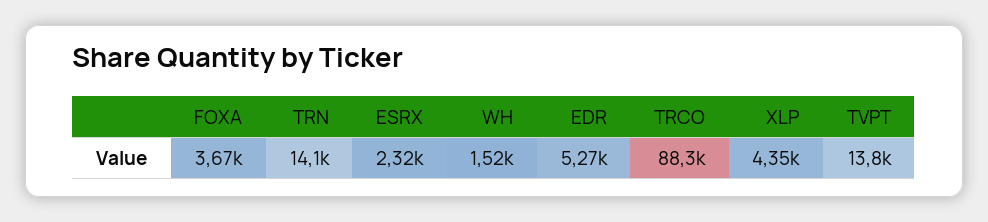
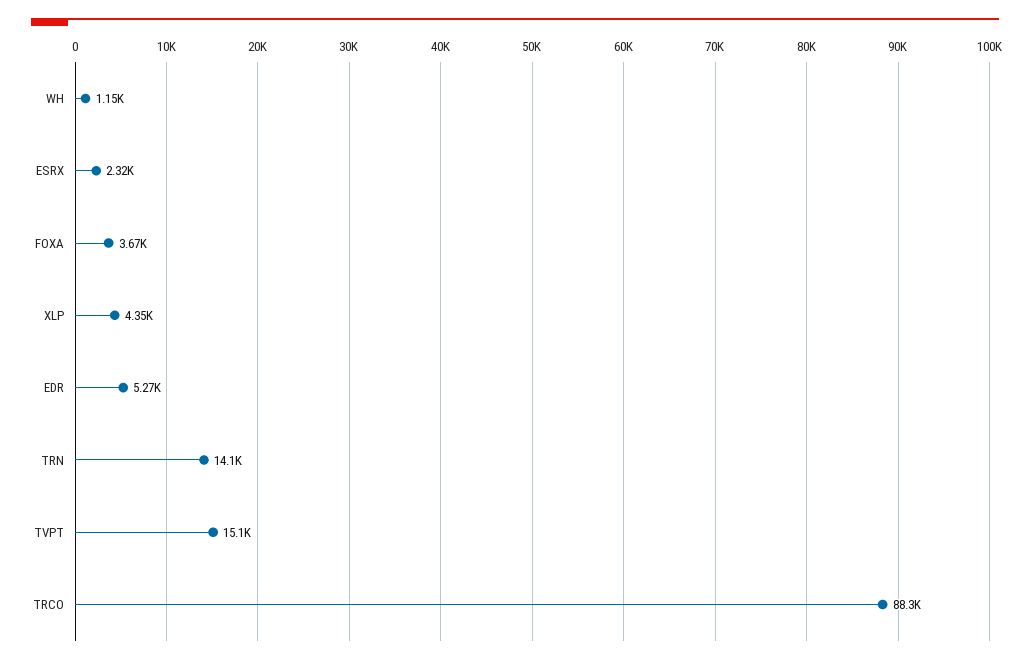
  {
    "FOXA": 3670,
    "TRN": 14100,
    "ESRX": 2320,
-   "WH": 1520,
+   "WH": 1150,
    "EDR": 5270,
    "TRCO": 88300,
    "XLP": 4350,
-   "TVPT": 13800
+   "TVPT": 15100
  }

